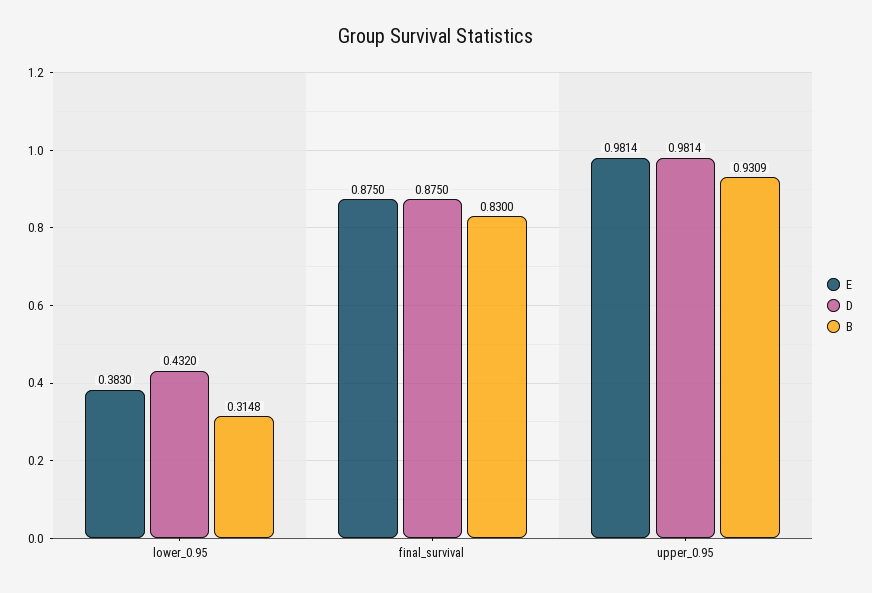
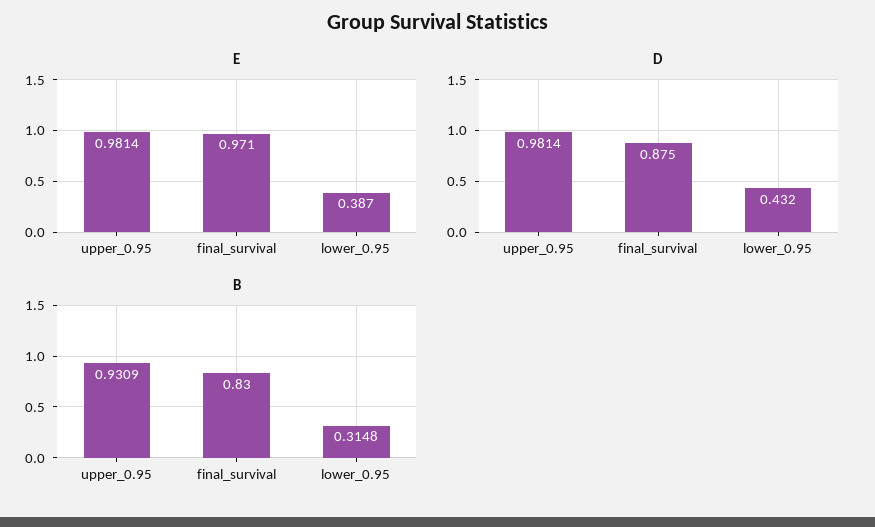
  {
    "E": {
-     "lower_0.95": 0.383,
+     "lower_0.95": 0.387,
-     "final_survival": 0.875,
+     "final_survival": 0.971,
      "upper_0.95": 0.9814
    },
    "D": {
      "lower_0.95": 0.432,
      "final_survival": 0.875,
      "upper_0.95": 0.9814
    },
    "B": {
      "lower_0.95": 0.3148,
      "final_survival": 0.83,
      "upper_0.95": 0.9309
    }
  }

